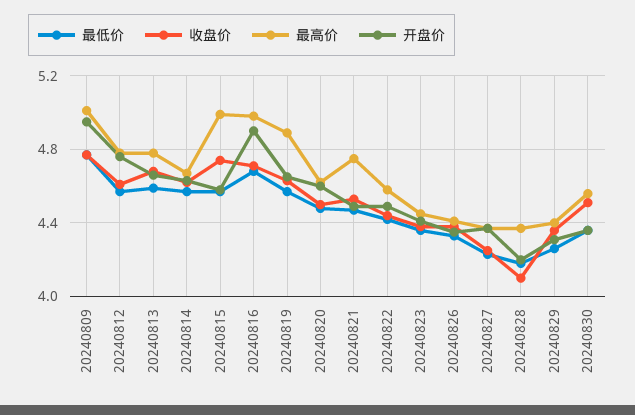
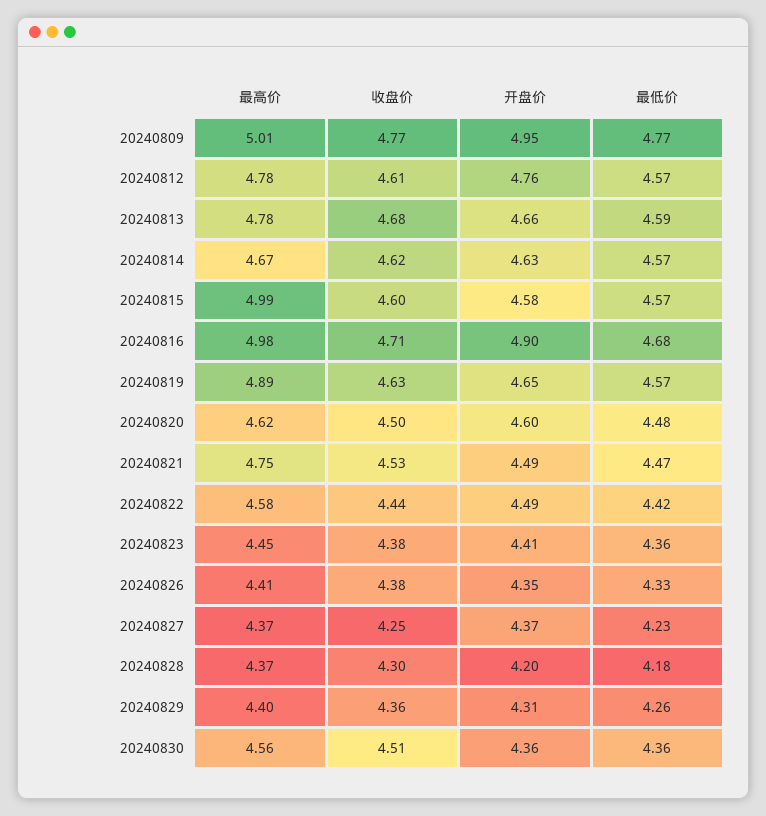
  {
    "最低价": {
      "20240809": 4.77,
      "20240812": 4.57,
      "20240813": 4.59,
      "20240814": 4.57,
      "20240815": 4.57,
      "20240816": 4.68,
      "20240819": 4.57,
      "20240820": 4.48,
      "20240821": 4.47,
      "20240822": 4.42,
      "20240823": 4.36,
      "20240826": 4.33,
      "20240827": 4.23,
      "20240828": 4.18,
      "20240829": 4.26,
      "20240830": 4.36
    },
    "收盘价": {
      "20240809": 4.77,
      "20240812": 4.61,
      "20240813": 4.68,
      "20240814": 4.62,
-     "20240815": 4.75,
+     "20240815": 4.6,
      "20240816": 4.71,
      "20240819": 4.63,
      "20240820": 4.5,
      "20240821": 4.53,
      "20240822": 4.44,
      "20240823": 4.38,
      "20240826": 4.38,
      "20240827": 4.25,
-     "20240828": 4.1,
+     "20240828": 4.3,
      "20240829": 4.36,
      "20240830": 4.51
    },
    "最高价": {
      "20240809": 5.01,
      "20240812": 4.78,
      "20240813": 4.78,
      "20240814": 4.67,
      "20240815": 4.99,
      "20240816": 4.98,
      "20240819": 4.89,
      "20240820": 4.62,
      "20240821": 4.75,
      "20240822": 4.58,
      "20240823": 4.45,
      "20240826": 4.41,
      "20240827": 4.37,
      "20240828": 4.37,
      "20240829": 4.4,
      "20240830": 4.56
    },
    "开盘价": {
      "20240809": 4.95,
      "20240812": 4.76,
      "20240813": 4.66,
      "20240814": 4.63,
      "20240815": 4.58,
      "20240816": 4.9,
      "20240819": 4.65,
      "20240820": 4.6,
      "20240821": 4.49,
      "20240822": 4.49,
      "20240823": 4.41,
      "20240826": 4.35,
      "20240827": 4.37,
      "20240828": 4.2,
      "20240829": 4.31,
      "20240830": 4.36
    }
  }

